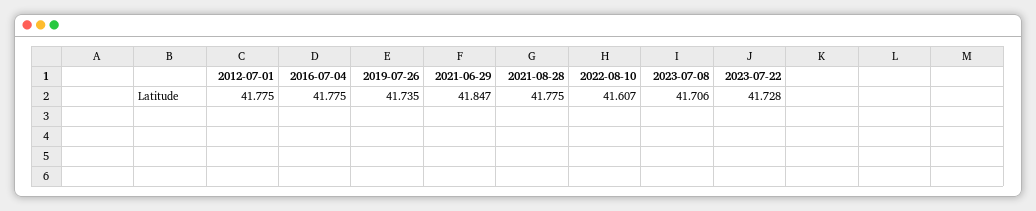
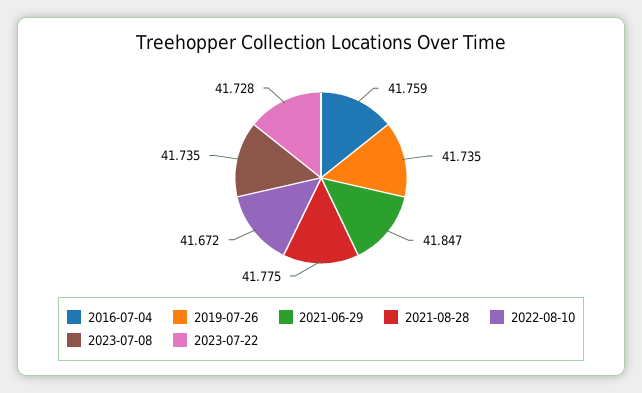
  {
-   "2012-07-01": 41.775,
-   "2016-07-04": 41.775,
+   "2016-07-04": 41.759,
    "2019-07-26": 41.735,
    "2021-06-29": 41.847,
    "2021-08-28": 41.775,
-   "2022-08-10": 41.607,
+   "2022-08-10": 41.672,
-   "2023-07-08": 41.706,
+   "2023-07-08": 41.735,
    "2023-07-22": 41.728
  }

